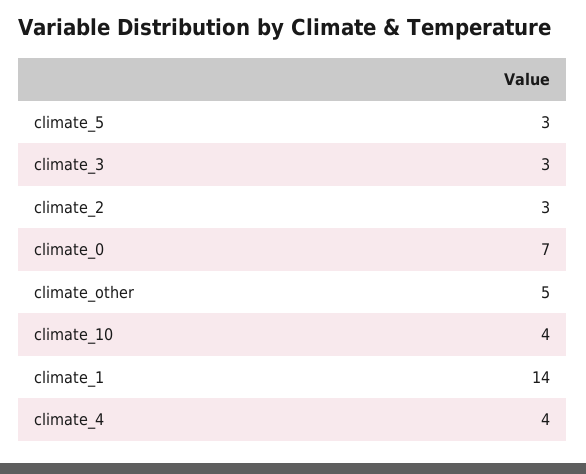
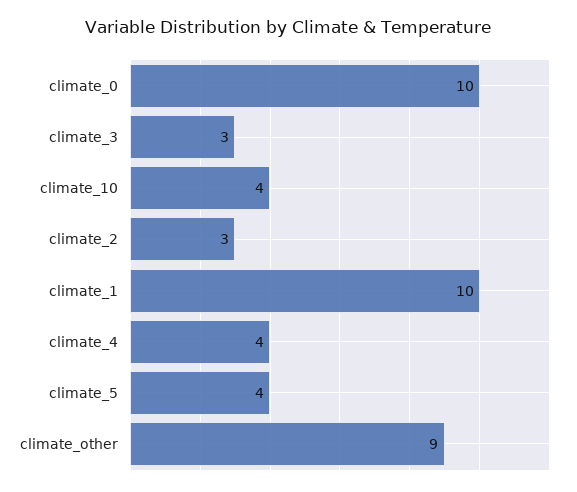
  {
-   "climate_5": 3,
+   "climate_5": 4,
    "climate_3": 3,
    "climate_2": 3,
-   "climate_0": 7,
+   "climate_0": 10,
-   "climate_other": 5,
+   "climate_other": 9,
    "climate_10": 4,
-   "climate_1": 14,
+   "climate_1": 10,
    "climate_4": 4
  }

